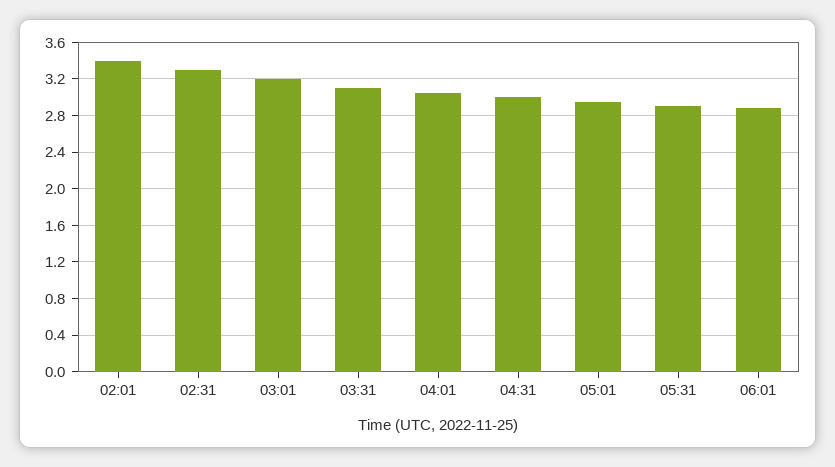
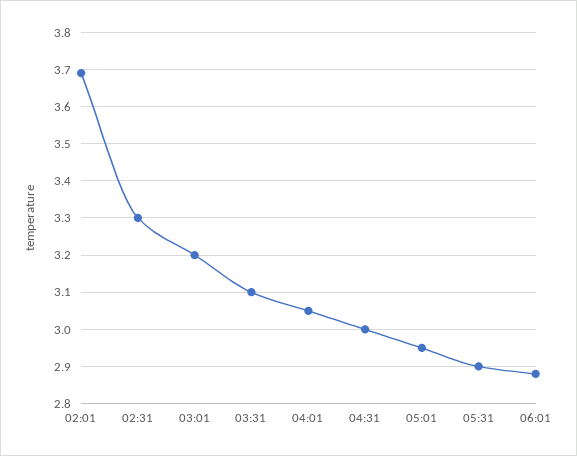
  {
-   "02:01": 3.4,
+   "02:01": 3.7,
    "02:31": 3.3,
    "03:01": 3.2,
    "03:31": 3.1,
    "04:01": 3.05,
    "04:31": 3,
    "05:01": 2.95,
    "05:31": 2.9,
    "06:01": 2.9
  }

